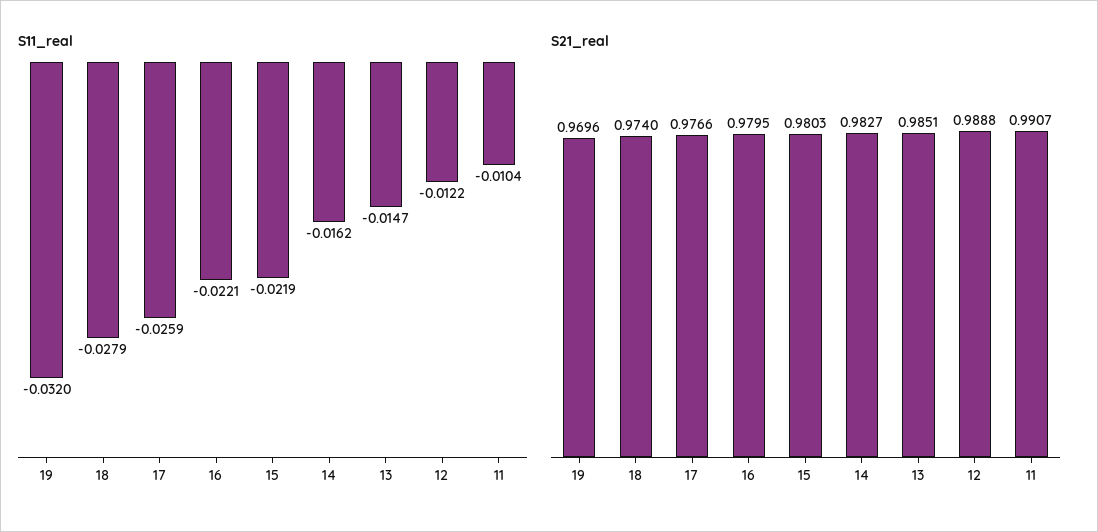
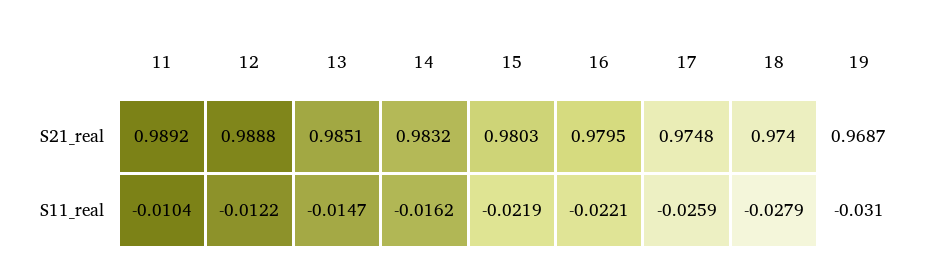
  {
    "S11_real": {
-     "19": -0.032,
+     "19": -0.031,
      "18": -0.0279,
      "17": -0.0259,
      "16": -0.0221,
      "15": -0.0219,
      "14": -0.0162,
      "13": -0.0147,
      "12": -0.0122,
      "11": -0.0104
    },
    "S21_real": {
-     "19": 0.9696,
+     "19": 0.9687,
      "18": 0.974,
-     "17": 0.9766,
+     "17": 0.9748,
      "16": 0.9795,
      "15": 0.9803,
-     "14": 0.9827,
+     "14": 0.9832,
      "13": 0.9851,
      "12": 0.9888,
-     "11": 0.9907
+     "11": 0.9892
    }
  }

